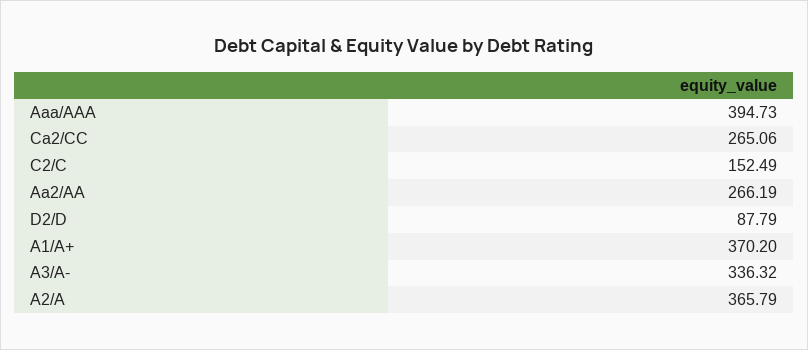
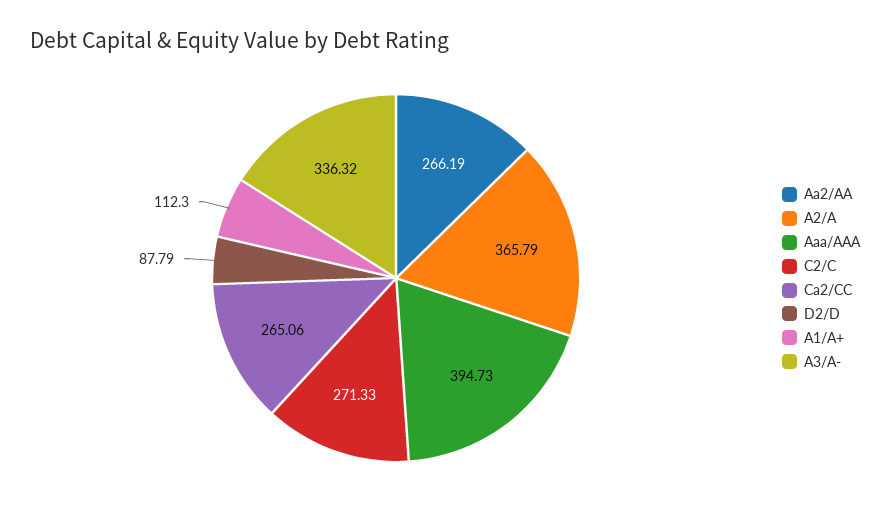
  {
    "Aaa/AAA": 394.73,
    "Ca2/CC": 265.06,
-   "C2/C": 152.49,
+   "C2/C": 271.33,
    "Aa2/AA": 266.19,
    "D2/D": 87.79,
-   "A1/A+": 370.2,
+   "A1/A+": 112.3,
    "A3/A-": 336.32,
    "A2/A": 365.79
  }

